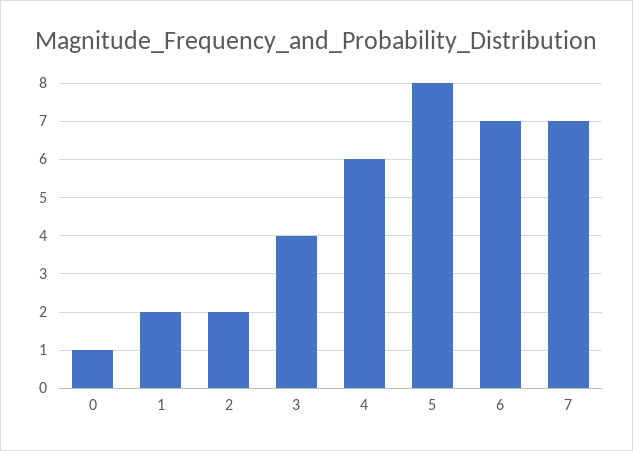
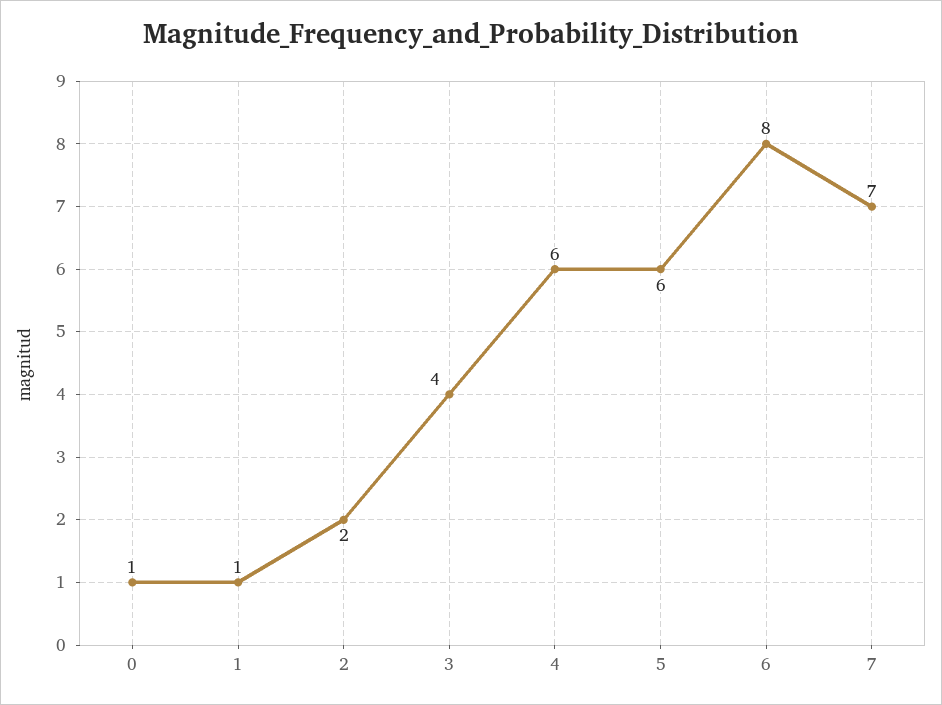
  {
    "0": 1,
-   "1": 2,
+   "1": 1,
    "2": 2,
    "3": 4,
    "4": 6,
-   "5": 8,
+   "5": 6,
-   "6": 7,
+   "6": 8,
    "7": 7
  }

